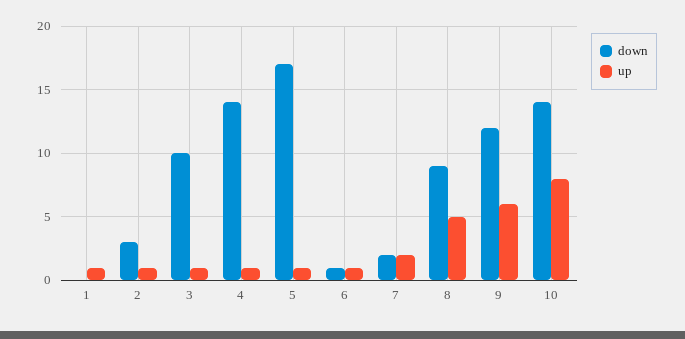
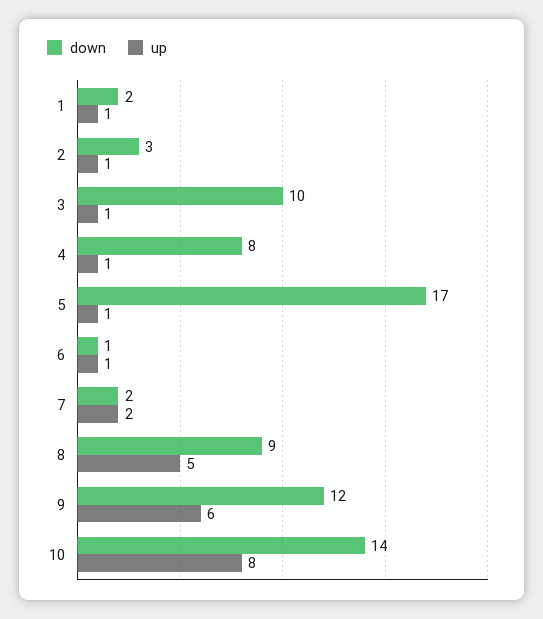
  {
    "down": {
-     "1": 0,
+     "1": 2,
      "2": 3,
      "3": 10,
-     "4": 14,
+     "4": 8,
      "5": 17,
      "6": 1,
      "7": 2,
      "8": 9,
      "9": 12,
      "10": 14
    },
    "up": {
      "1": 1,
      "2": 1,
      "3": 1,
      "4": 1,
      "5": 1,
      "6": 1,
      "7": 2,
      "8": 5,
      "9": 6,
      "10": 8
    }
  }

